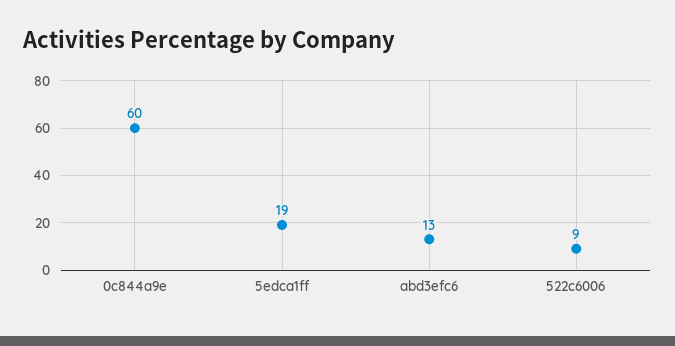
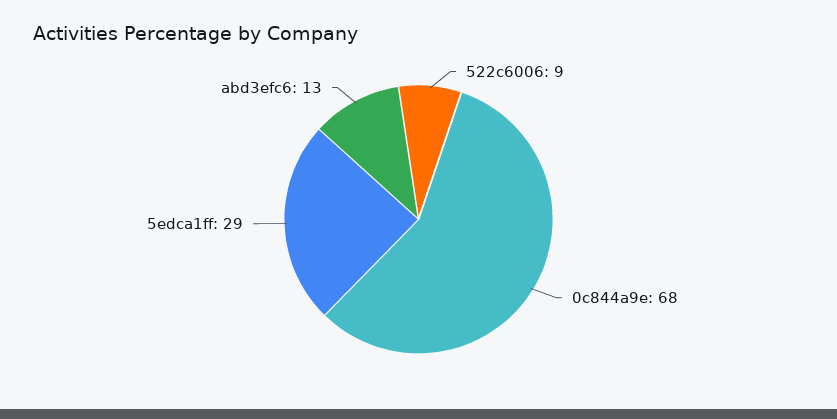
  {
-   "0c844a9e": 60,
+   "0c844a9e": 68,
-   "5edca1ff": 19,
+   "5edca1ff": 29,
    "abd3efc6": 13,
    "522c6006": 9
  }

